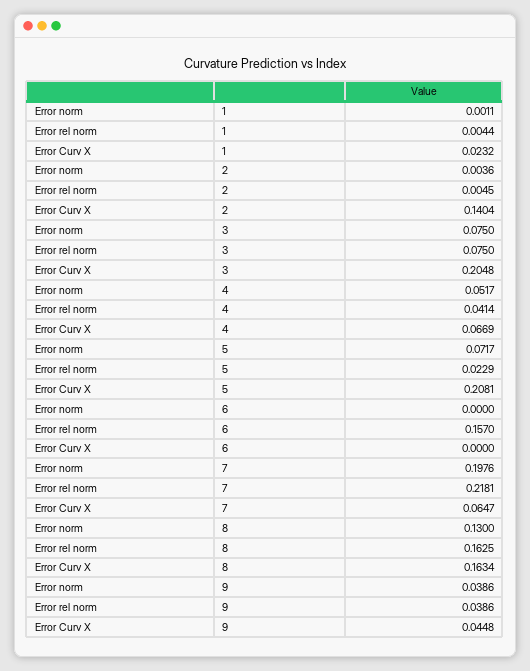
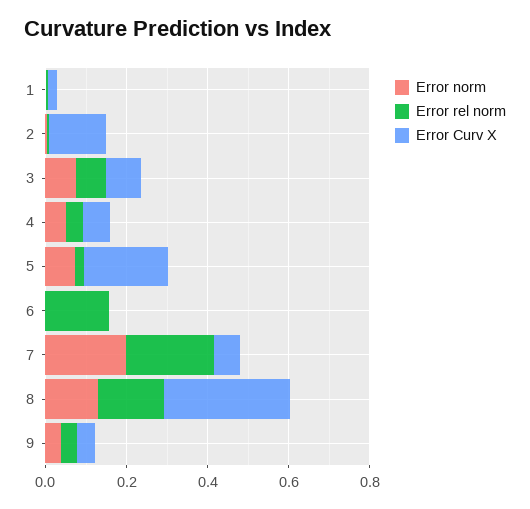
  {
    "Error norm": {
      "1": 0.0011,
      "2": 0.0036,
      "3": 0.075,
      "4": 0.0517,
      "5": 0.0717,
      "6": 0,
      "7": 0.1976,
      "8": 0.13,
      "9": 0.0386
    },
    "Error rel norm": {
      "1": 0.0044,
      "2": 0.0045,
      "3": 0.075,
      "4": 0.0414,
      "5": 0.0229,
      "6": 0.157,
      "7": 0.2181,
      "8": 0.1625,
      "9": 0.0386
    },
    "Error Curv X": {
      "1": 0.0232,
      "2": 0.1404,
-     "3": 0.2048,
+     "3": 0.1,
      "4": 0.0669,
      "5": 0.2081,
      "6": 0,
      "7": 0.0647,
-     "8": 0.1634,
+     "8": 0.3,
      "9": 0.0448
    }
  }

